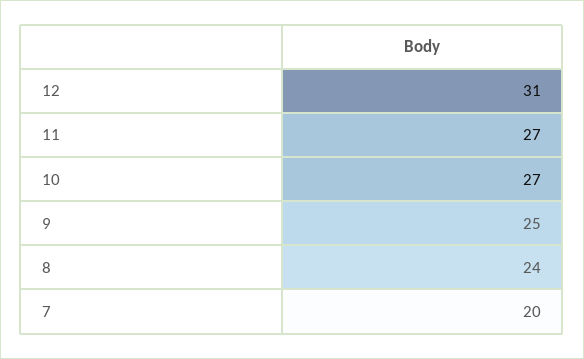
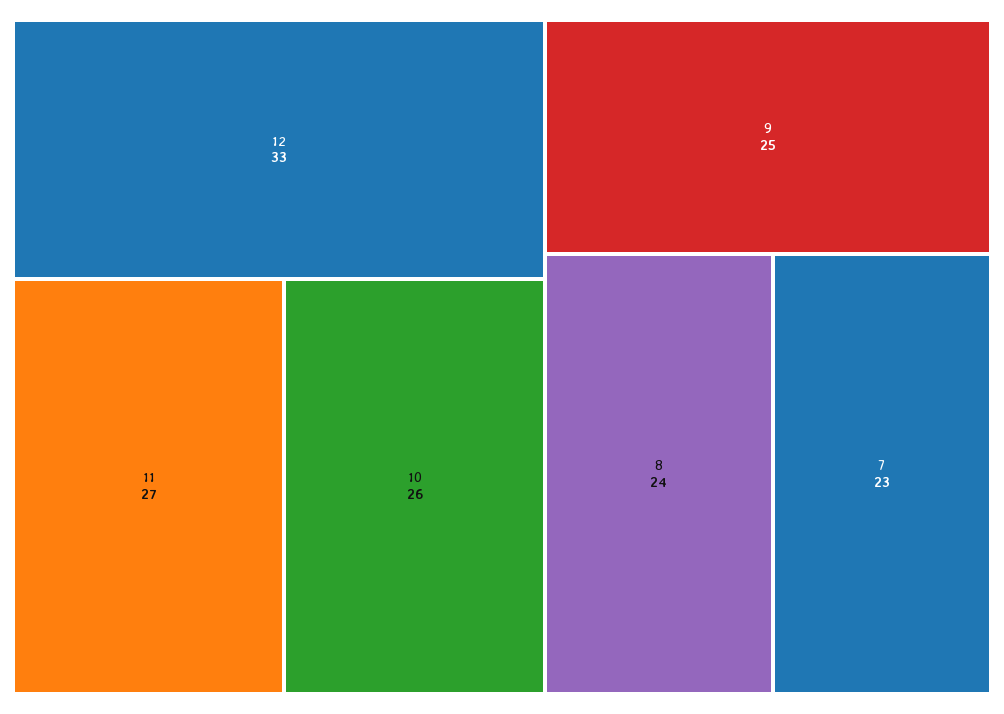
  {
-   "12": 31,
+   "12": 33,
    "11": 27,
-   "10": 27,
+   "10": 26,
    "9": 25,
    "8": 24,
-   "7": 20
+   "7": 23
  }

